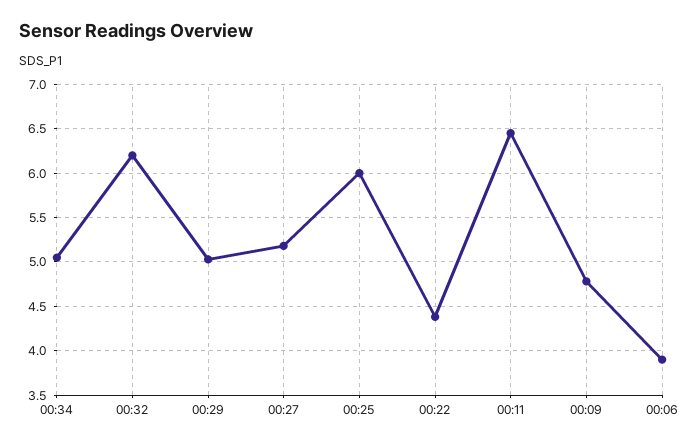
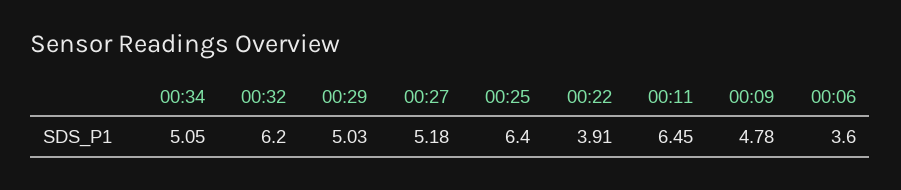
  {
    "00:34": 5.05,
    "00:32": 6.2,
    "00:29": 5.03,
    "00:27": 5.18,
-   "00:25": 6,
+   "00:25": 6.4,
-   "00:22": 4.4,
+   "00:22": 3.91,
    "00:11": 6.45,
    "00:09": 4.78,
-   "00:06": 3.9
+   "00:06": 3.6
  }

